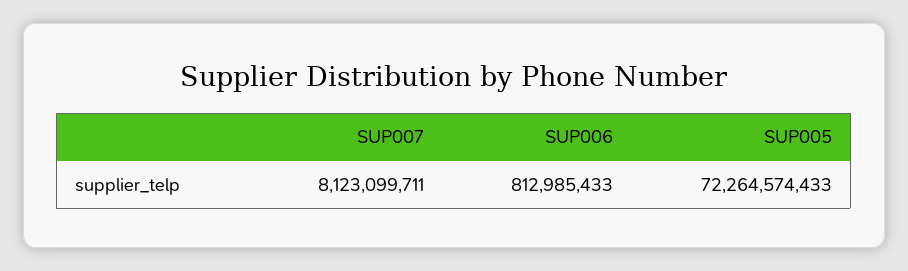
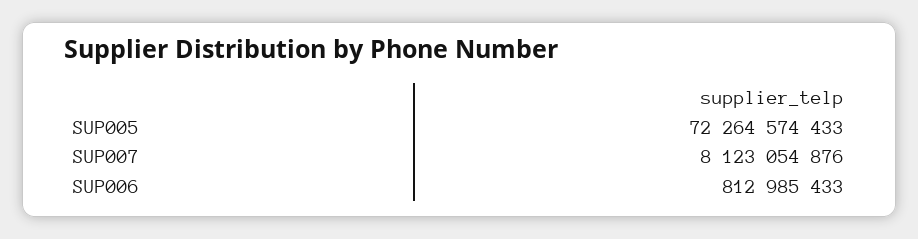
  {
-   "SUP007": 8123099711,
+   "SUP007": 8123054876,
    "SUP006": 812985433,
    "SUP005": 72264574433
  }

